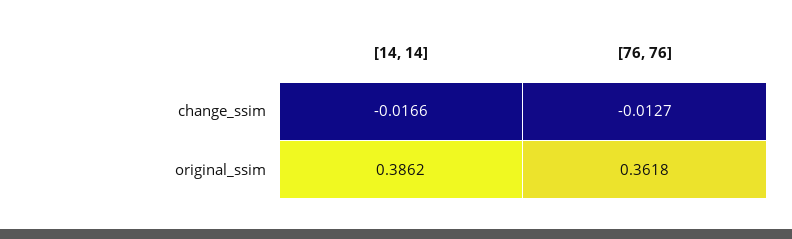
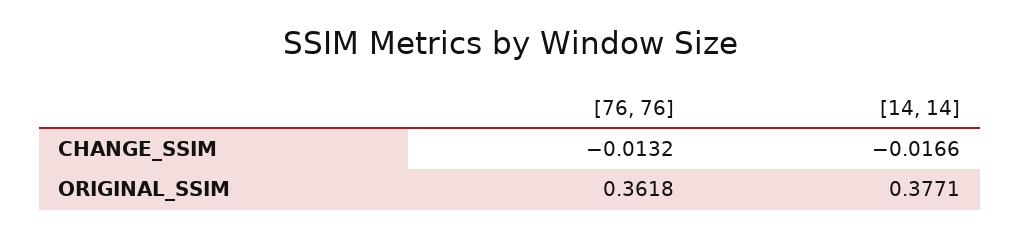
  {
    "[14, 14]": {
      "change_ssim": -0.0166,
-     "original_ssim": 0.3862
+     "original_ssim": 0.3771
    },
    "[76, 76]": {
-     "change_ssim": -0.0127,
+     "change_ssim": -0.0132,
      "original_ssim": 0.3618
    }
  }

